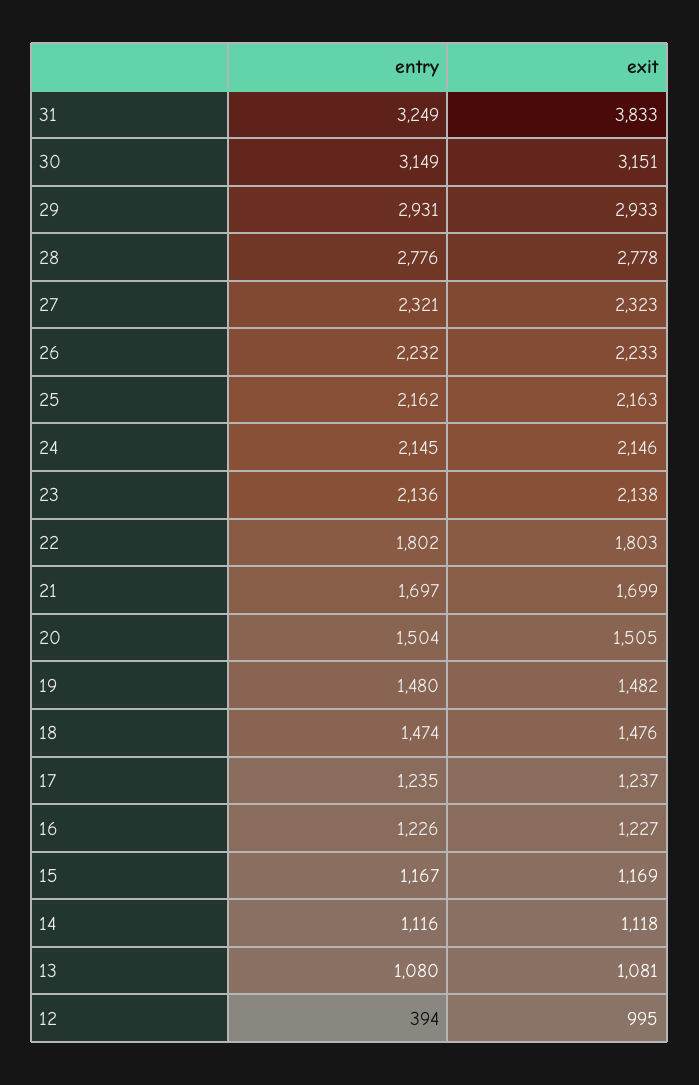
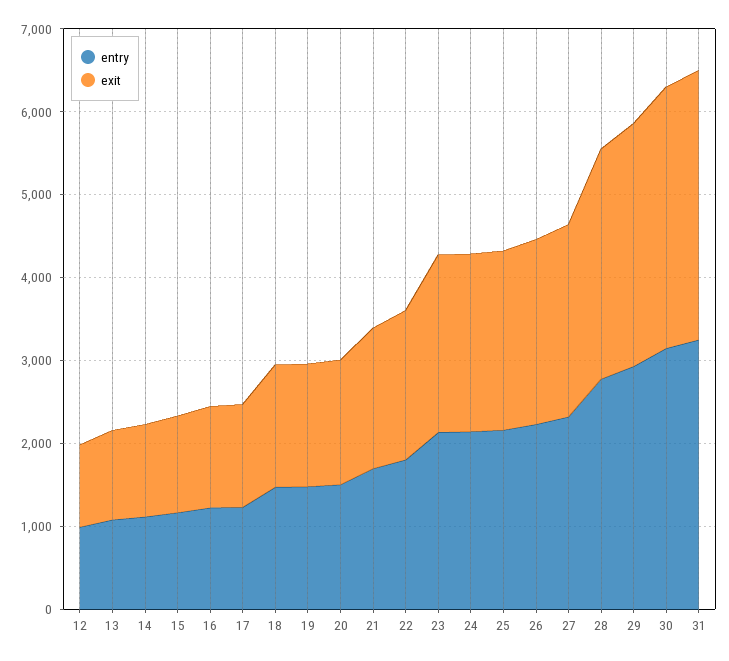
  {
    "entry": {
      "31": 3249,
      "30": 3149,
      "29": 2931,
      "28": 2776,
      "27": 2321,
      "26": 2232,
      "25": 2162,
      "24": 2145,
      "23": 2136,
      "22": 1802,
      "21": 1697,
      "20": 1504,
      "19": 1480,
      "18": 1474,
      "17": 1235,
      "16": 1226,
      "15": 1167,
      "14": 1116,
      "13": 1080,
-     "12": 394
+     "12": 1000
    },
    "exit": {
-     "31": 3833,
+     "31": 3200,
      "30": 3151,
      "29": 2933,
      "28": 2778,
      "27": 2323,
      "26": 2233,
      "25": 2163,
      "24": 2146,
      "23": 2138,
      "22": 1803,
      "21": 1699,
      "20": 1505,
      "19": 1482,
      "18": 1476,
      "17": 1237,
      "16": 1227,
      "15": 1169,
      "14": 1118,
      "13": 1081,
      "12": 995
    }
  }

